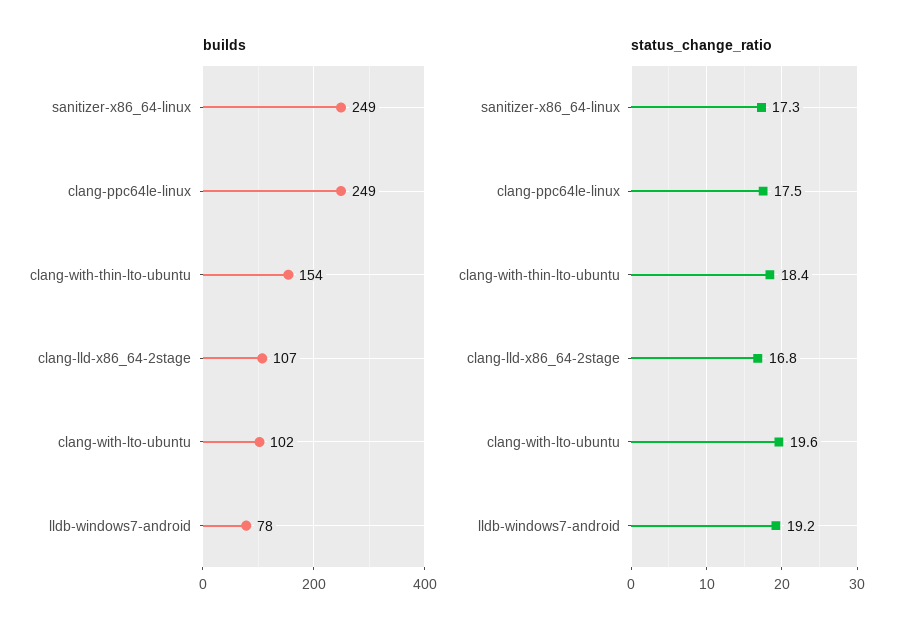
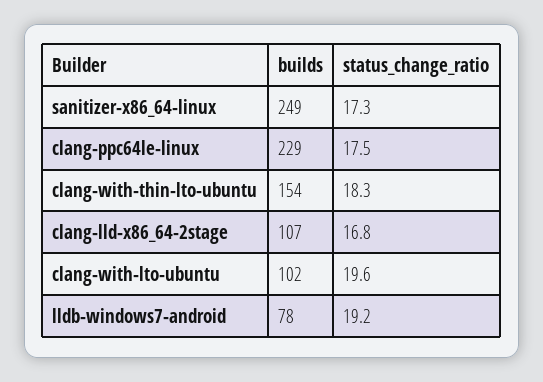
  {
    "builds": {
      "sanitizer-x86_64-linux": 249,
-     "clang-ppc64le-linux": 249,
+     "clang-ppc64le-linux": 229,
      "clang-with-thin-lto-ubuntu": 154,
      "clang-lld-x86_64-2stage": 107,
      "clang-with-lto-ubuntu": 102,
      "lldb-windows7-android": 78
    },
    "status_change_ratio": {
      "sanitizer-x86_64-linux": 17.3,
      "clang-ppc64le-linux": 17.5,
-     "clang-with-thin-lto-ubuntu": 18.4,
+     "clang-with-thin-lto-ubuntu": 18.3,
      "clang-lld-x86_64-2stage": 16.8,
      "clang-with-lto-ubuntu": 19.6,
      "lldb-windows7-android": 19.2
    }
  }

